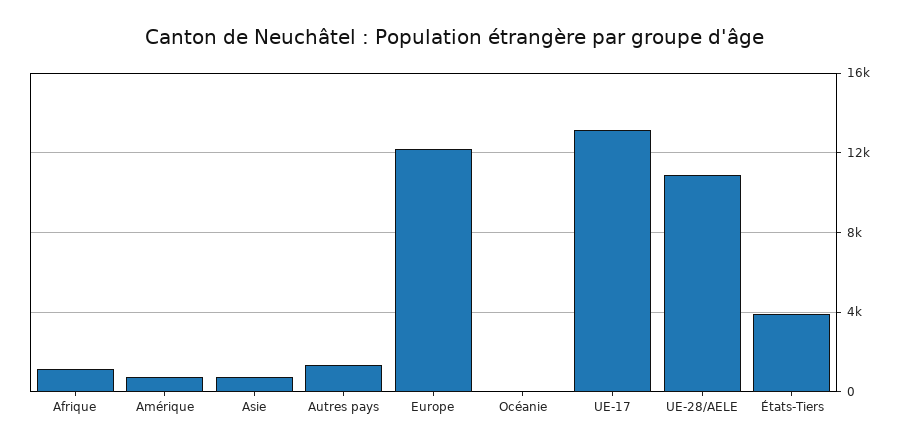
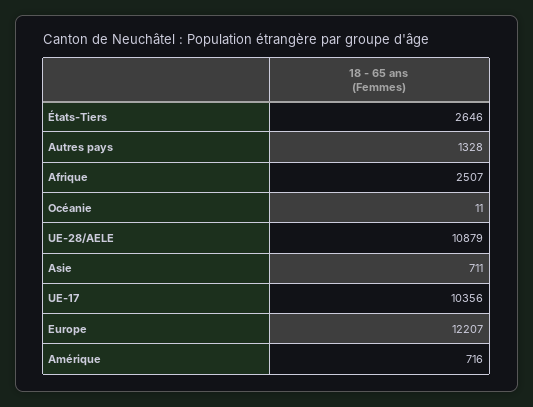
  {
-   "Afrique": 1000,
+   "Afrique": 2507,
    "Amérique": 716,
    "Asie": 711,
    "Autres pays": 1328,
    "Europe": 12207,
    "Océanie": 11,
-   "UE-17": 13000,
+   "UE-17": 10356,
    "UE-28/AELE": 10879,
-   "États-Tiers": 4000
+   "États-Tiers": 2646
  }

